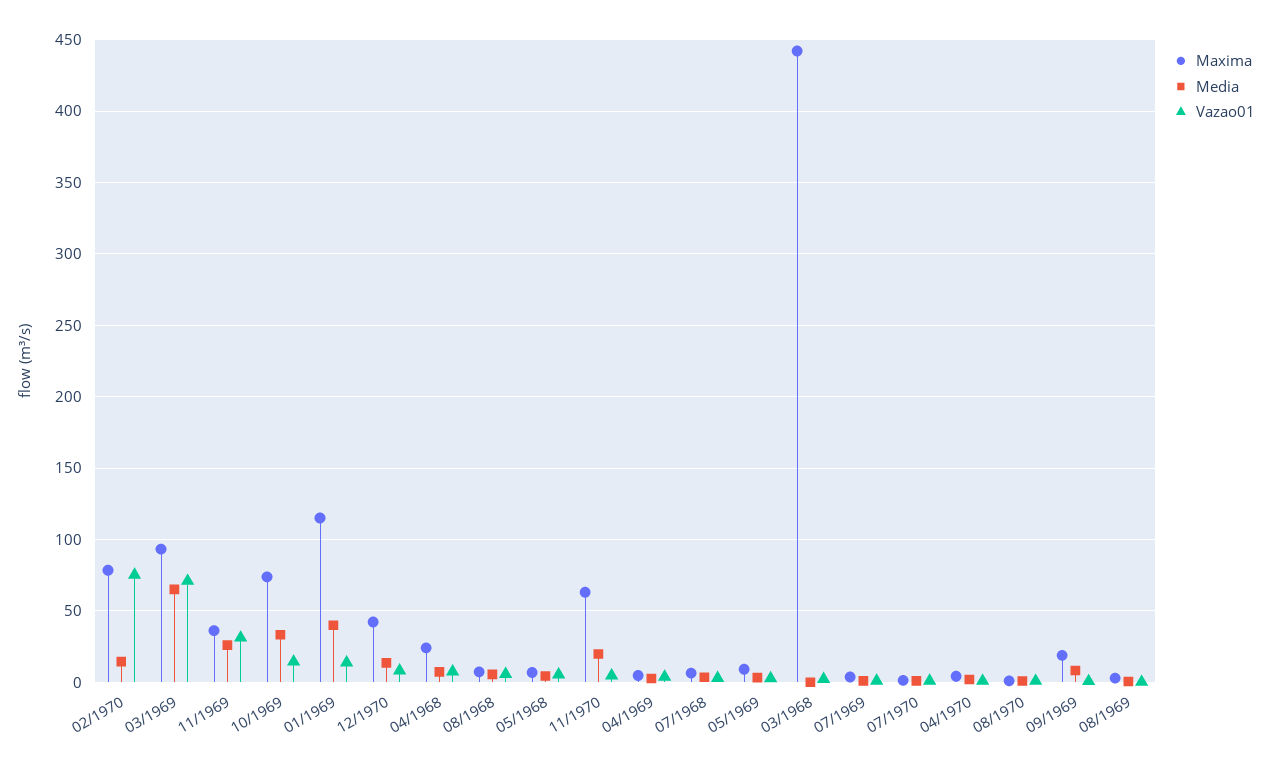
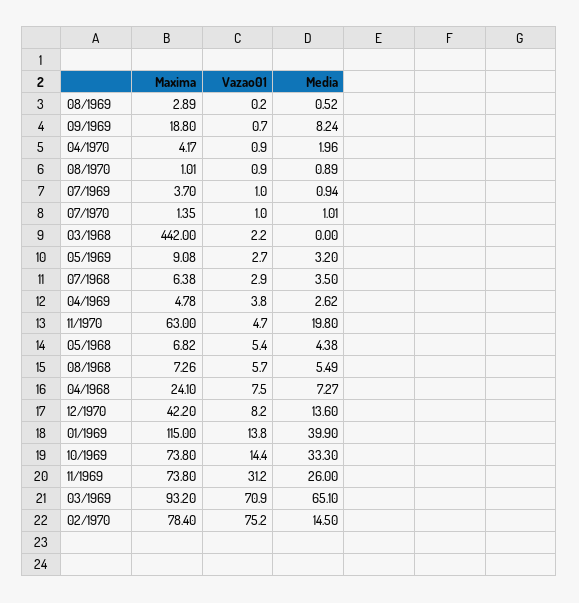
  {
    "Maxima": {
      "02/1970": 78.4,
      "03/1969": 93.2,
-     "11/1969": 35,
+     "11/1969": 73.8,
      "10/1969": 73.8,
      "01/1969": 115,
      "12/1970": 42.2,
      "04/1968": 24.1,
      "08/1968": 7.26,
      "05/1968": 6.82,
      "11/1970": 63,
      "04/1969": 4.78,
      "07/1968": 6.38,
      "05/1969": 9.08,
      "03/1968": 442,
      "07/1969": 3.7,
      "07/1970": 1.35,
      "04/1970": 4.17,
      "08/1970": 1.01,
      "09/1969": 18.8,
      "08/1969": 2.89
    },
    "Media": {
      "02/1970": 14.5,
      "03/1969": 65.1,
      "11/1969": 26,
      "10/1969": 33.3,
      "01/1969": 39.9,
      "12/1970": 13.6,
      "04/1968": 7.27,
      "08/1968": 5.49,
      "05/1968": 4.38,
      "11/1970": 19.8,
      "04/1969": 2.62,
      "07/1968": 3.5,
      "05/1969": 3.2,
      "03/1968": 0,
      "07/1969": 0.94,
      "07/1970": 1.01,
      "04/1970": 1.96,
      "08/1970": 0.89,
      "09/1969": 8.24,
      "08/1969": 0.52
    },
    "Vazao01": {
      "02/1970": 75.2,
      "03/1969": 70.9,
      "11/1969": 31.2,
      "10/1969": 14.4,
      "01/1969": 13.8,
      "12/1970": 8.2,
      "04/1968": 7.5,
      "08/1968": 5.7,
      "05/1968": 5.4,
      "11/1970": 4.7,
      "04/1969": 3.8,
      "07/1968": 2.9,
      "05/1969": 2.7,
      "03/1968": 2.2,
      "07/1969": 1,
      "07/1970": 1,
      "04/1970": 0.9,
      "08/1970": 0.9,
      "09/1969": 0.7,
      "08/1969": 0.2
    }
  }

